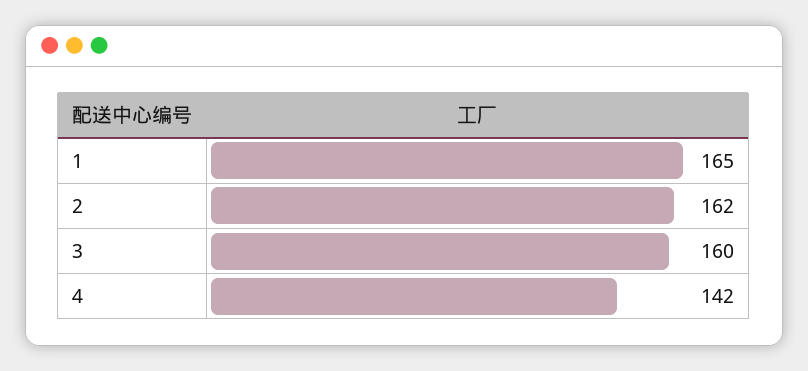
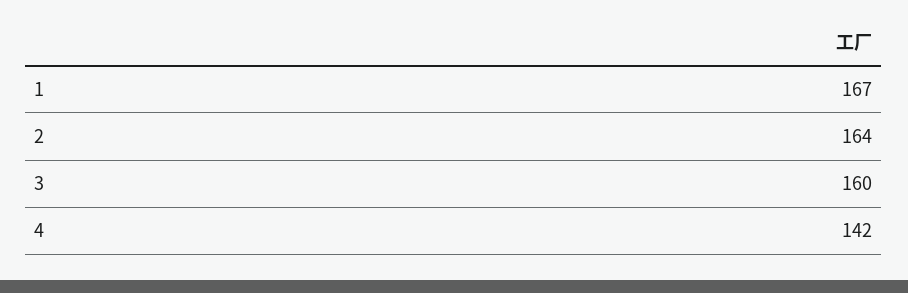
  {
-   "1": 165,
+   "1": 167,
-   "2": 162,
+   "2": 164,
    "3": 160,
    "4": 142
  }

